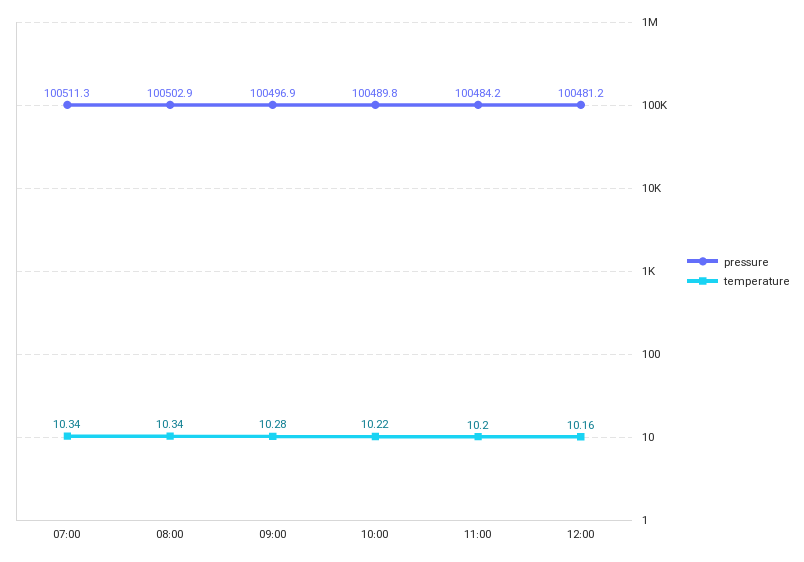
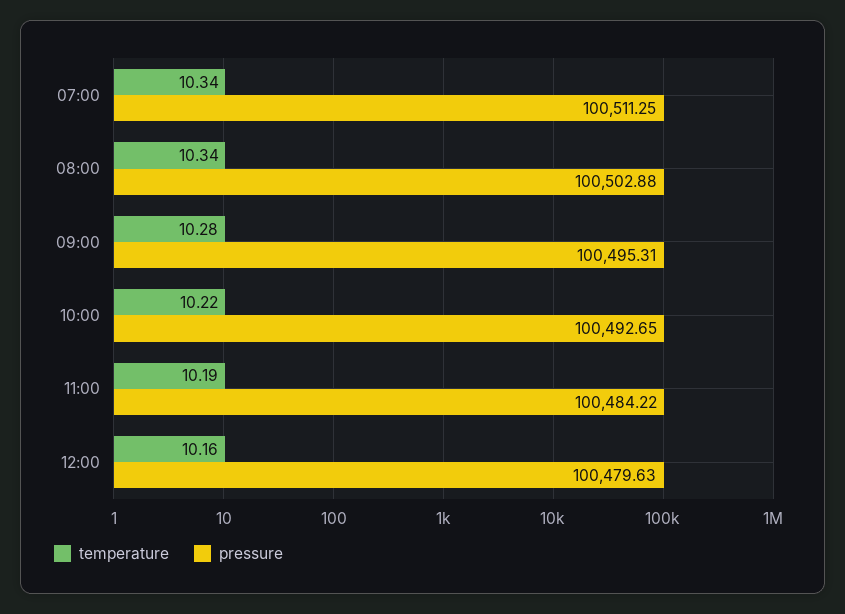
  {
    "pressure": {
      "07:00": 100511.25,
      "08:00": 100502.88,
-     "09:00": 100496.9,
+     "09:00": 100495.31,
-     "10:00": 100489.8,
+     "10:00": 100492.65,
      "11:00": 100484.22,
-     "12:00": 100481.2
+     "12:00": 100479.63
    },
    "temperature": {
      "07:00": 10.34,
      "08:00": 10.34,
      "09:00": 10.28,
      "10:00": 10.22,
-     "11:00": 10.2,
+     "11:00": 10.19,
      "12:00": 10.16
    }
  }

